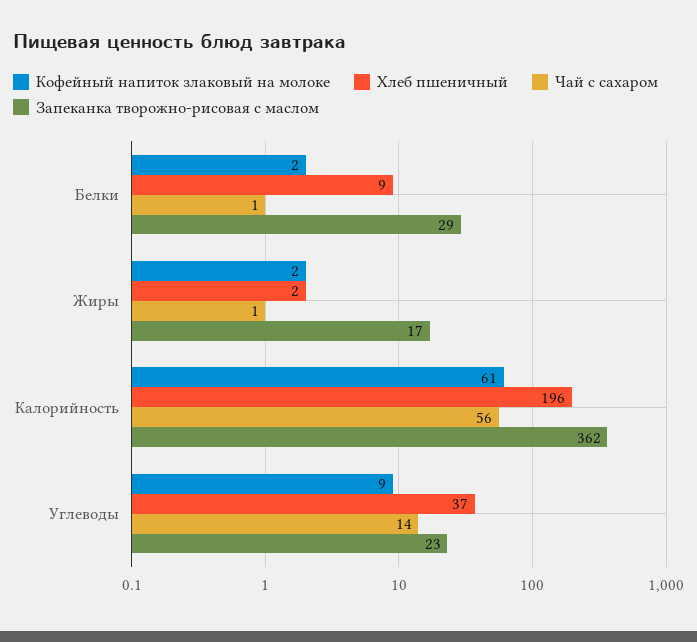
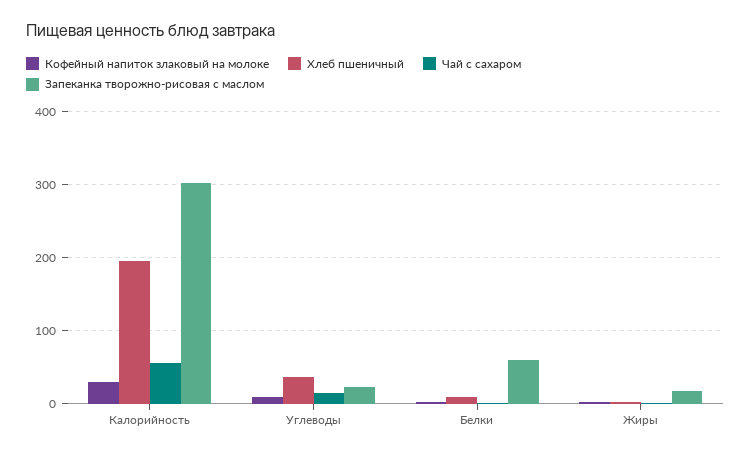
  {
    "Кофейный напиток злаковый на молоке": {
      "Белки": 2,
      "Жиры": 2,
-     "Калорийность": 61,
+     "Калорийность": 30,
      "Углеводы": 9
    },
    "Хлеб пшеничный": {
      "Белки": 9,
      "Жиры": 2,
      "Калорийность": 196,
      "Углеводы": 37
    },
    "Чай с сахаром": {
      "Белки": 1,
      "Жиры": 1,
      "Калорийность": 56,
      "Углеводы": 14
    },
    "Запеканка творожно-рисовая с маслом": {
-     "Белки": 29,
+     "Белки": 60,
      "Жиры": 17,
-     "Калорийность": 362,
+     "Калорийность": 300,
      "Углеводы": 23
    }
  }

